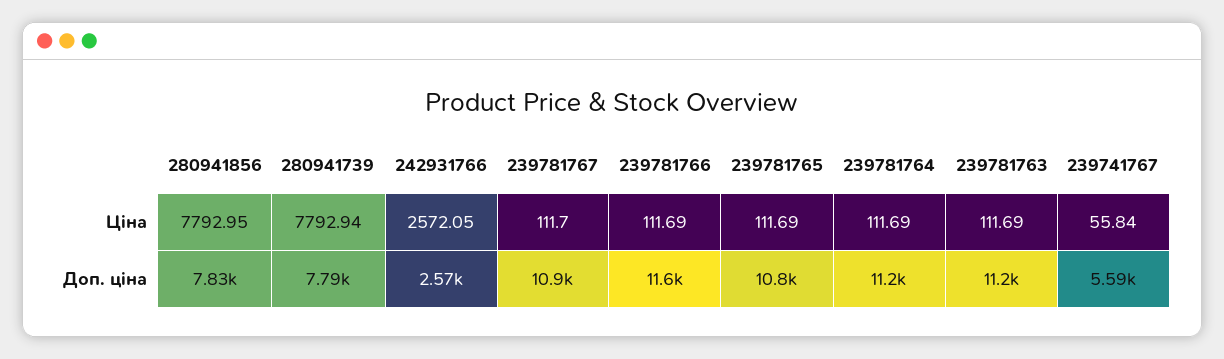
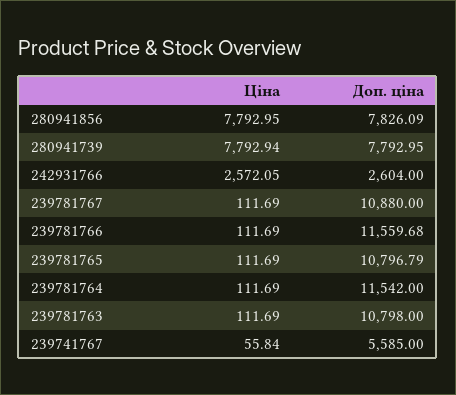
  {
    "280941856": {
      "Ціна": 7792.95,
      "Доп. ціна": 7826.09
    },
    "280941739": {
      "Ціна": 7792.94,
      "Доп. ціна": 7792.95
    },
    "242931766": {
      "Ціна": 2572.05,
-     "Доп. ціна": 2570
+     "Доп. ціна": 2604
    },
    "239781767": {
-     "Ціна": 111.7,
+     "Ціна": 111.69,
      "Доп. ціна": 10880
    },
    "239781766": {
      "Ціна": 111.69,
      "Доп. ціна": 11559.68
    },
    "239781765": {
      "Ціна": 111.69,
      "Доп. ціна": 10796.79
    },
    "239781764": {
      "Ціна": 111.69,
-     "Доп. ціна": 11200
+     "Доп. ціна": 11542
    },
    "239781763": {
      "Ціна": 111.69,
-     "Доп. ціна": 11200
+     "Доп. ціна": 10798
    },
    "239741767": {
      "Ціна": 55.84,
      "Доп. ціна": 5585
    }
  }

